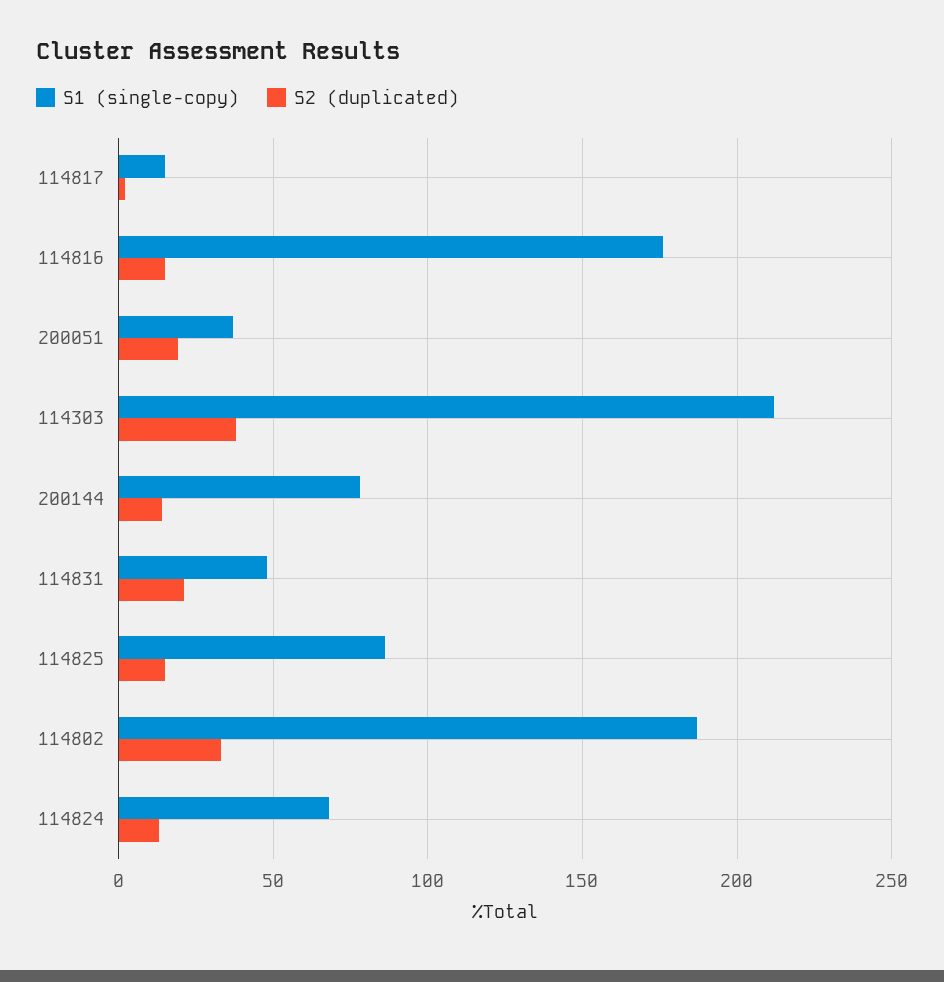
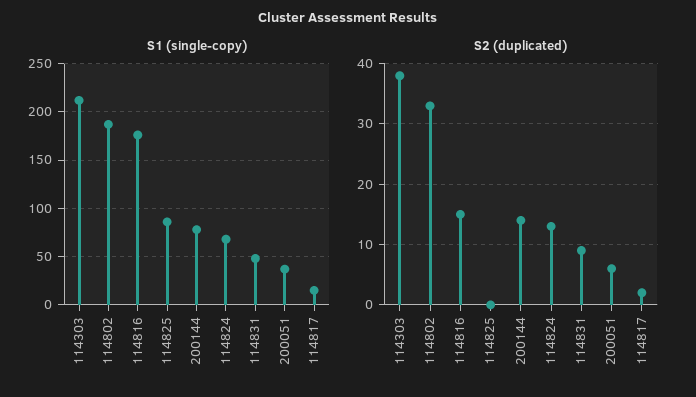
  {
    "S1 (single-copy)": {
      "114817": 15,
      "114816": 175,
      "200051": 35,
      "114303": 210,
      "200144": 80,
      "114831": 50,
      "114825": 85,
      "114802": 185,
      "114824": 70
    },
    "S2 (duplicated)": {
      "114817": 2,
      "114816": 15,
-     "200051": 20,
+     "200051": 6,
      "114303": 38,
      "200144": 14,
-     "114831": 20,
+     "114831": 9,
-     "114825": 15,
+     "114825": 0,
      "114802": 33,
      "114824": 13
    }
  }

